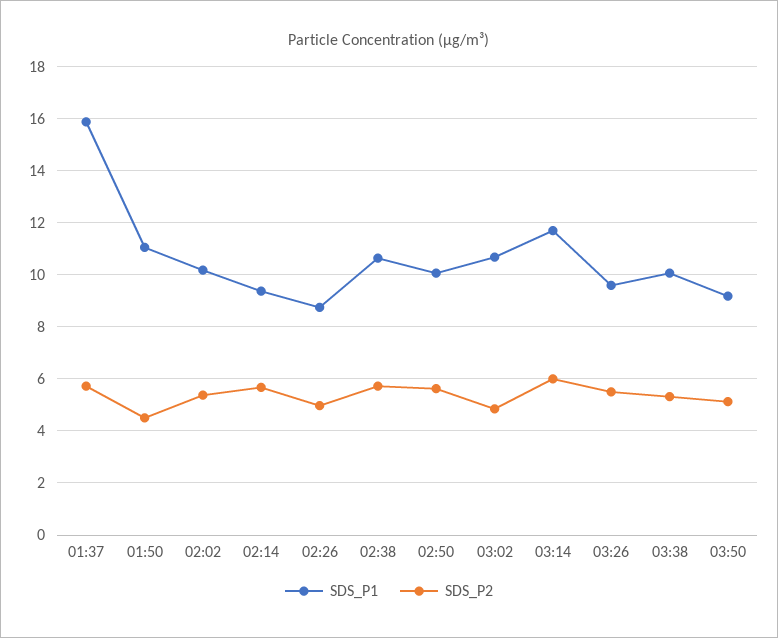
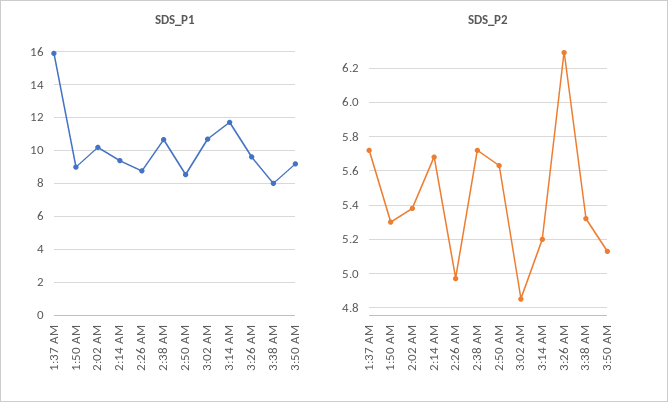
  {
    "SDS_P1": {
      "01:37": 16,
-     "01:50": 11,
+     "01:50": 9,
      "02:02": 10.25,
      "02:14": 9.5,
      "02:26": 8.75,
      "02:38": 10.75,
-     "02:50": 10,
+     "02:50": 8.5,
      "03:02": 10.75,
      "03:14": 11.75,
      "03:26": 9.5,
-     "03:38": 10,
+     "03:38": 8,
      "03:50": 9.25
    },
    "SDS_P2": {
      "01:37": 5.7,
-     "01:50": 4.5,
+     "01:50": 5.3,
      "02:02": 5.4,
      "02:14": 5.7,
      "02:26": 4.95,
      "02:38": 5.7,
      "02:50": 5.65,
      "03:02": 4.85,
-     "03:14": 6,
+     "03:14": 5.2,
-     "03:26": 5.5,
+     "03:26": 6.3,
      "03:38": 5.3,
      "03:50": 5.15
    }
  }

